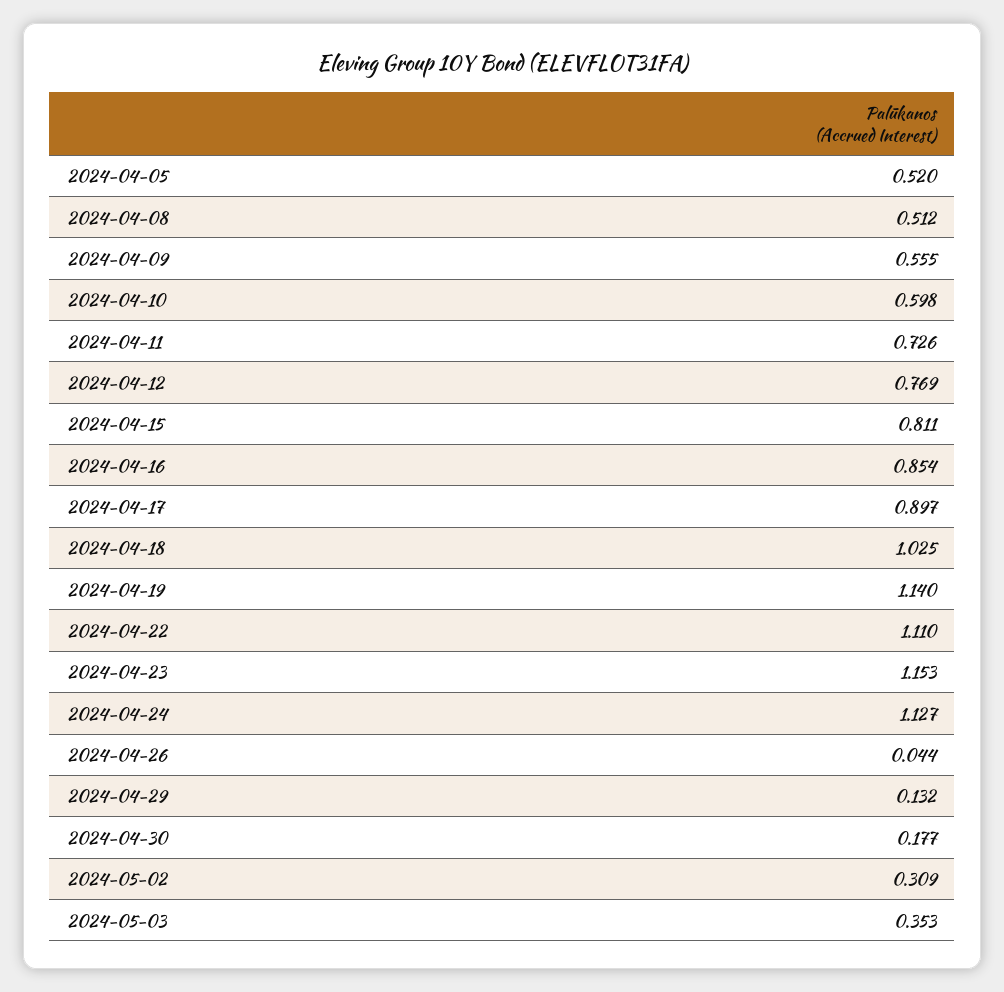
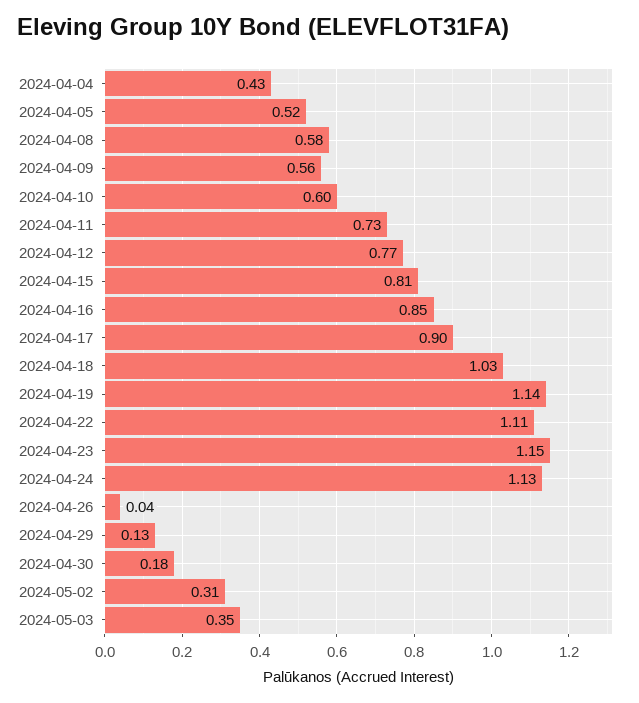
  {
    "2024-04-05": 0.52,
-   "2024-04-08": 0.512,
+   "2024-04-08": 0.58,
    "2024-04-09": 0.555,
    "2024-04-10": 0.598,
    "2024-04-11": 0.726,
    "2024-04-12": 0.769,
    "2024-04-15": 0.811,
    "2024-04-16": 0.854,
    "2024-04-17": 0.897,
    "2024-04-18": 1.025,
    "2024-04-19": 1.14,
    "2024-04-22": 1.11,
    "2024-04-23": 1.153,
    "2024-04-24": 1.127,
    "2024-04-26": 0.044,
    "2024-04-29": 0.132,
    "2024-04-30": 0.177,
    "2024-05-02": 0.309,
-   "2024-05-03": 0.353
+   "2024-05-03": 0.353,
+   "2024-04-04": 0.43
  }

